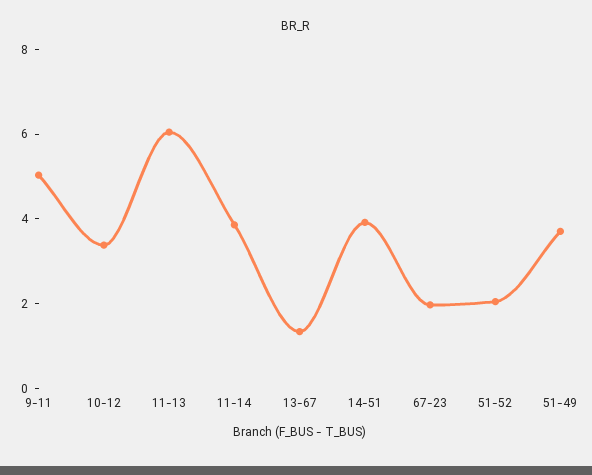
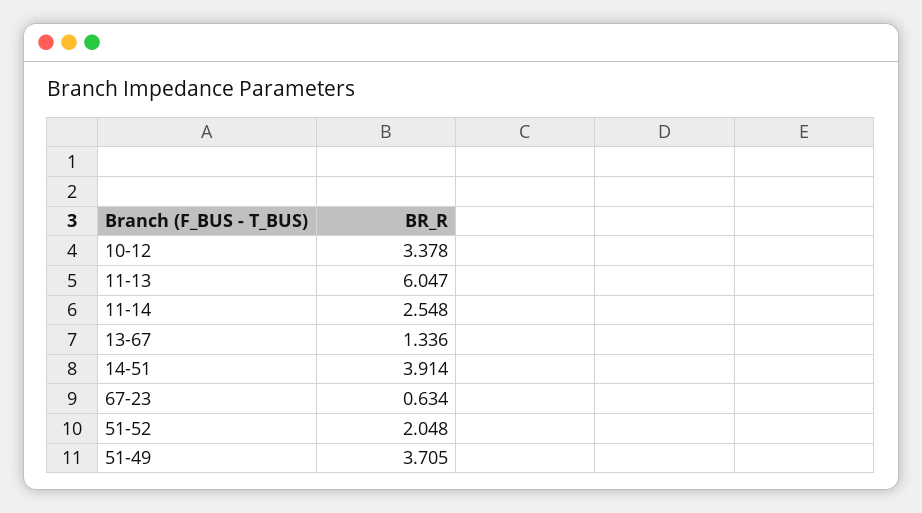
  {
-   "9-11": 5,
    "10-12": 3.378,
    "11-13": 6.047,
-   "11-14": 4,
+   "11-14": 2.548,
    "13-67": 1.336,
    "14-51": 3.914,
-   "67-23": 2,
+   "67-23": 0.634,
    "51-52": 2.048,
    "51-49": 3.705
  }

